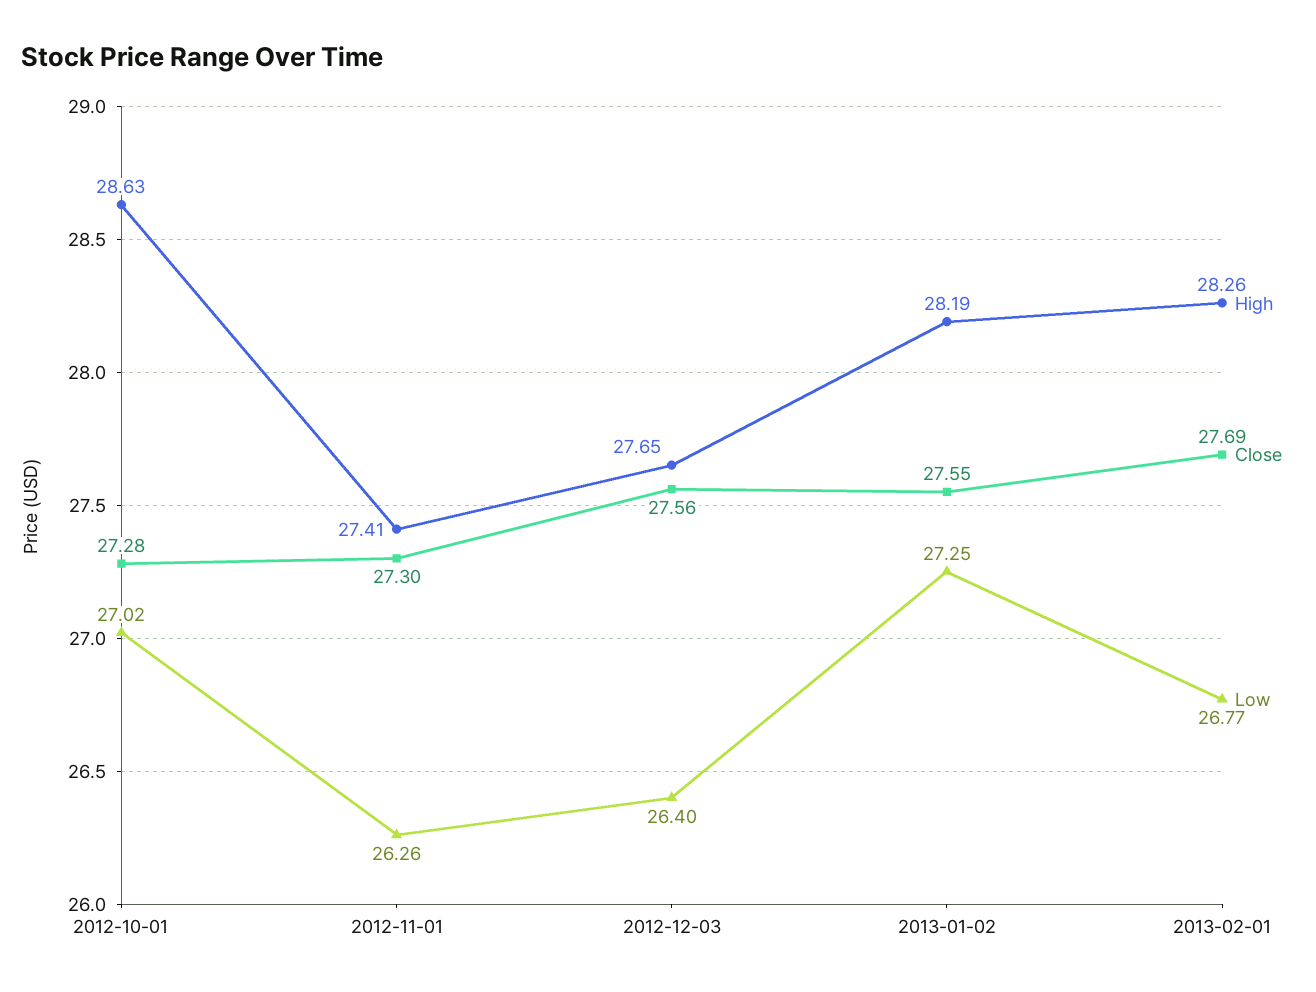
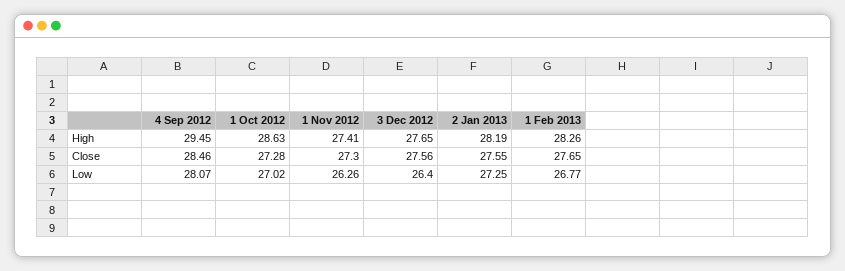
  {
    "High": {
      "2012-10-01": 28.63,
      "2012-11-01": 27.41,
      "2012-12-03": 27.65,
      "2013-01-02": 28.19,
-     "2013-02-01": 28.26
+     "2013-02-01": 28.26,
+     "4 Sep 2012": 29.45
    },
    "Close": {
      "2012-10-01": 27.28,
      "2012-11-01": 27.3,
      "2012-12-03": 27.56,
      "2013-01-02": 27.55,
-     "2013-02-01": 27.69
+     "2013-02-01": 27.65,
+     "4 Sep 2012": 28.46
    },
    "Low": {
      "2012-10-01": 27.02,
      "2012-11-01": 26.26,
      "2012-12-03": 26.4,
      "2013-01-02": 27.25,
-     "2013-02-01": 26.77
+     "2013-02-01": 26.77,
+     "4 Sep 2012": 28.07
    }
  }

